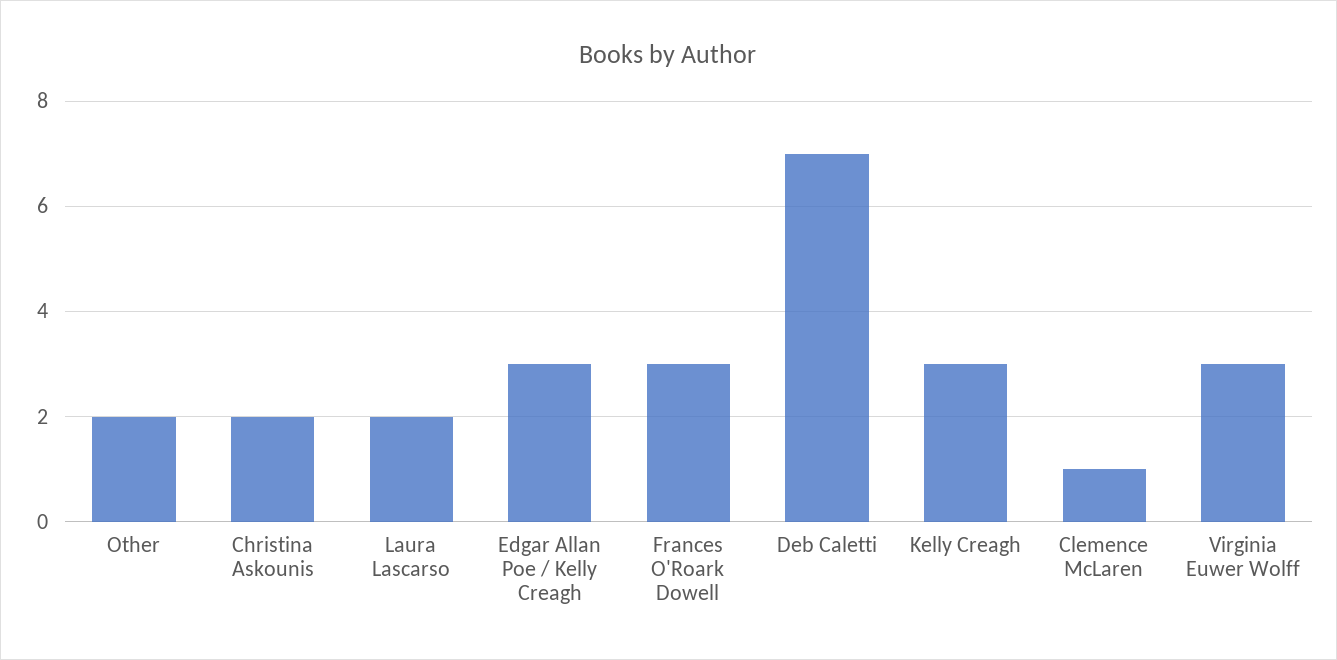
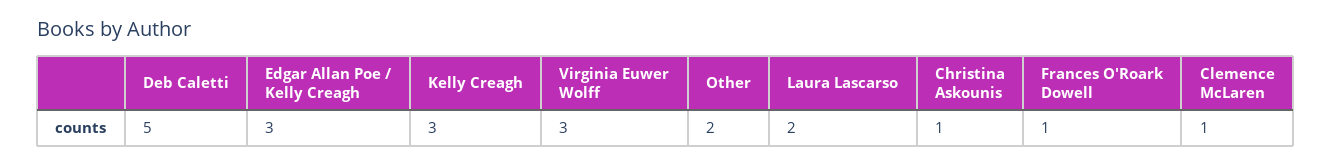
  {
    "Other": 2,
-   "Christina Askounis": 2,
+   "Christina Askounis": 1,
    "Laura Lascarso": 2,
    "Edgar Allan Poe / Kelly Creagh": 3,
-   "Frances O'Roark Dowell": 3,
+   "Frances O'Roark Dowell": 1,
-   "Deb Caletti": 7,
+   "Deb Caletti": 5,
    "Kelly Creagh": 3,
    "Clemence McLaren": 1,
    "Virginia Euwer Wolff": 3
  }

